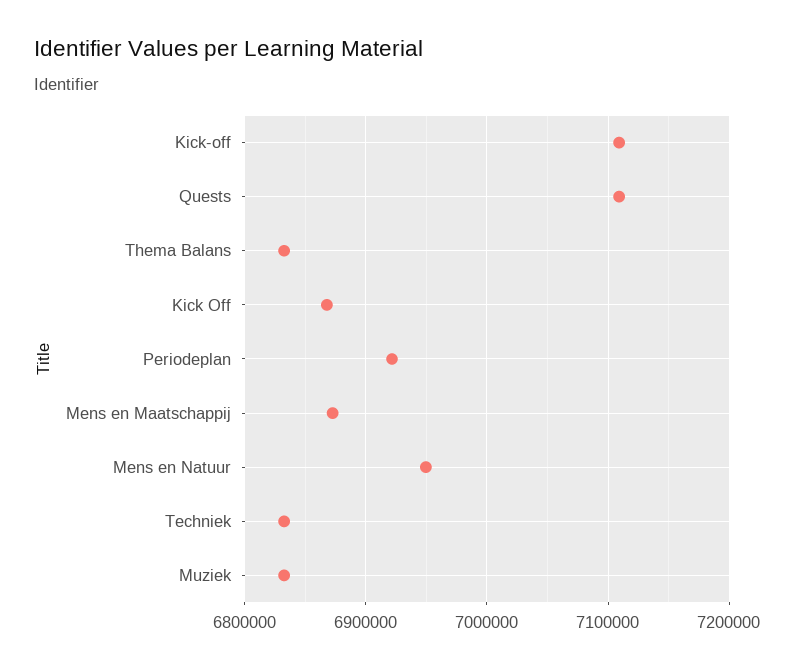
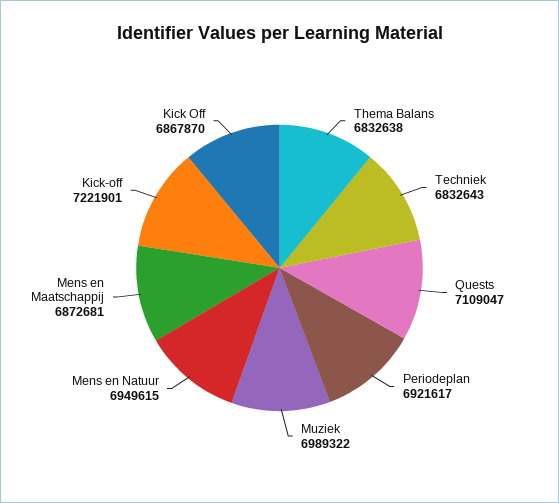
  {
-   "Kick-off": 7110000,
+   "Kick-off": 7221901,
    "Quests": 7109047,
    "Thema Balans": 6832638,
    "Kick Off": 6867870,
    "Periodeplan": 6921617,
    "Mens en Maatschappij": 6872681,
    "Mens en Natuur": 6949615,
    "Techniek": 6832643,
-   "Muziek": 6830000
+   "Muziek": 6989322
  }

